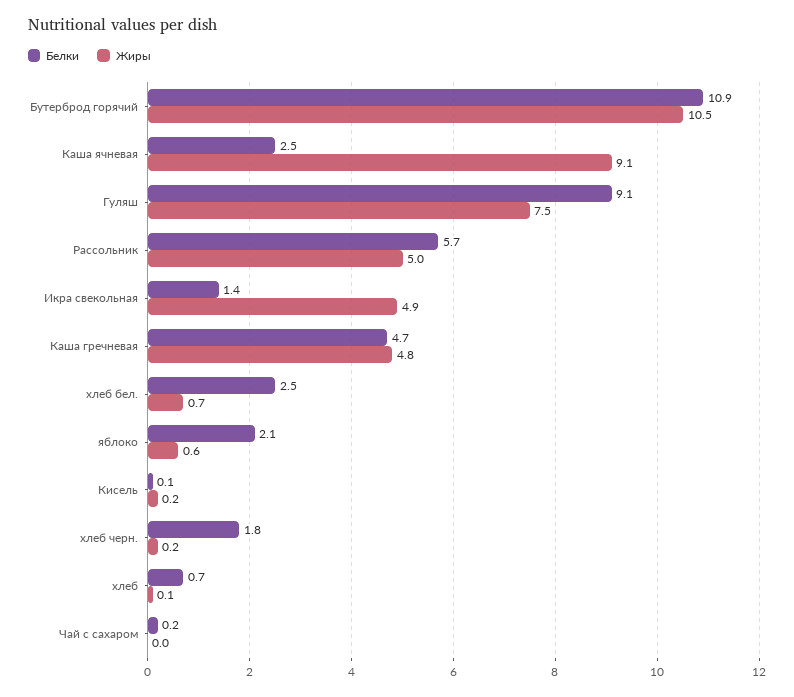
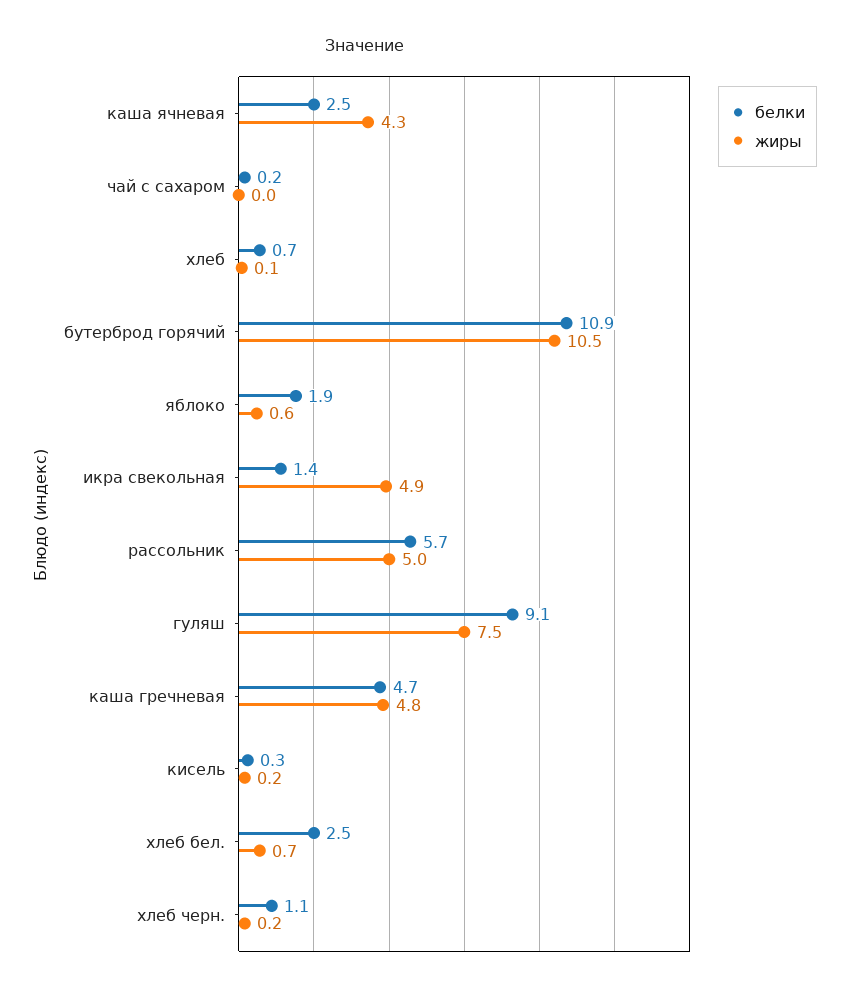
  {
    "Белки": {
      "Бутерброд горячий": 10.9,
      "Каша ячневая": 2.5,
      "Гуляш": 9.1,
      "Рассольник": 5.7,
      "Икра свекольная": 1.4,
      "Каша гречневая": 4.7,
      "хлеб бел.": 2.5,
-     "яблоко": 2.1,
+     "яблоко": 1.9,
-     "Кисель": 0.1,
+     "Кисель": 0.3,
-     "хлеб черн.": 1.8,
+     "хлеб черн.": 1.1,
      "хлеб": 0.7,
      "Чай с сахаром": 0.2
    },
    "Жиры": {
      "Бутерброд горячий": 10.5,
-     "Каша ячневая": 9.1,
+     "Каша ячневая": 4.3,
      "Гуляш": 7.5,
      "Рассольник": 5,
      "Икра свекольная": 4.9,
      "Каша гречневая": 4.8,
      "хлеб бел.": 0.7,
      "яблоко": 0.6,
      "Кисель": 0.2,
      "хлеб черн.": 0.2,
      "хлеб": 0.1,
      "Чай с сахаром": 0
    }
  }

